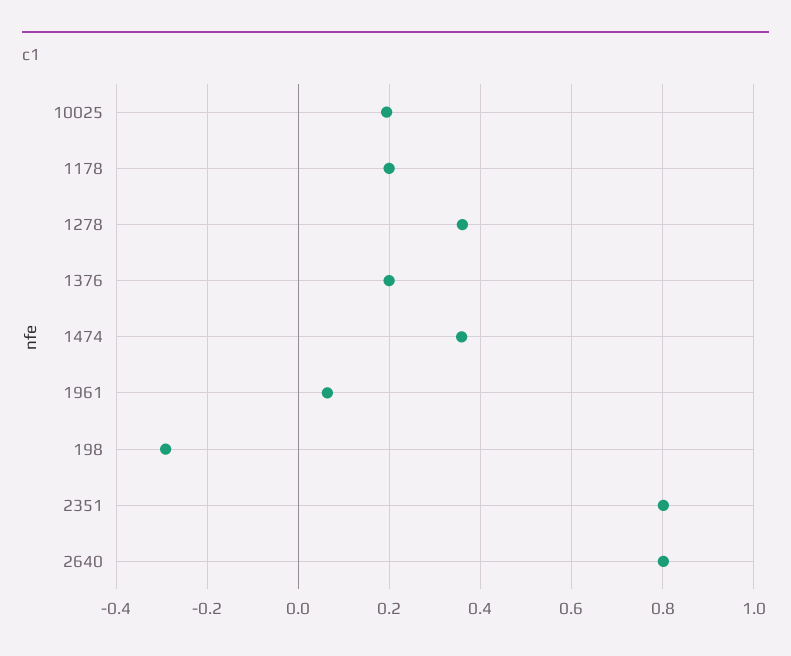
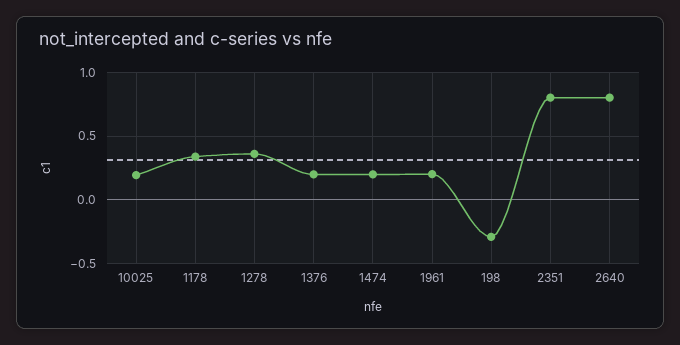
  {
    "10025": 0.2,
-   "1178": 0.2,
+   "1178": 0.35,
    "1278": 0.36,
    "1376": 0.2,
-   "1474": 0.36,
+   "1474": 0.2,
-   "1961": 0.06,
+   "1961": 0.2,
    "198": -0.3,
    "2351": 0.8,
    "2640": 0.8
  }

